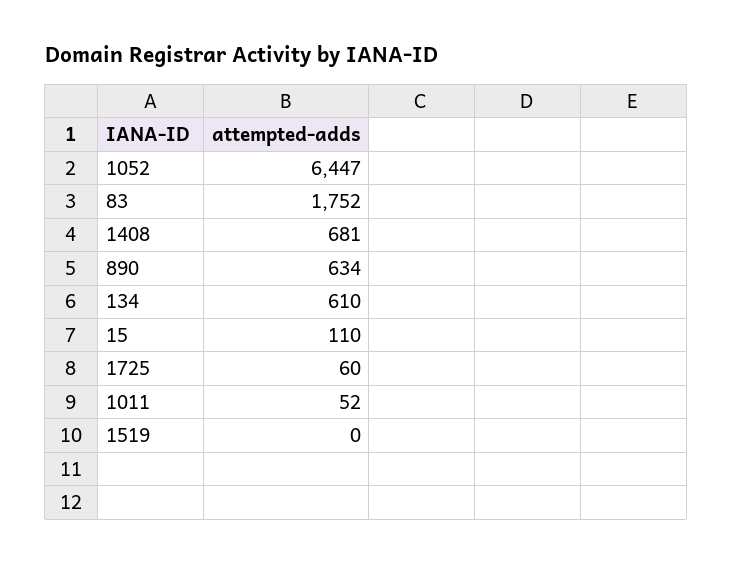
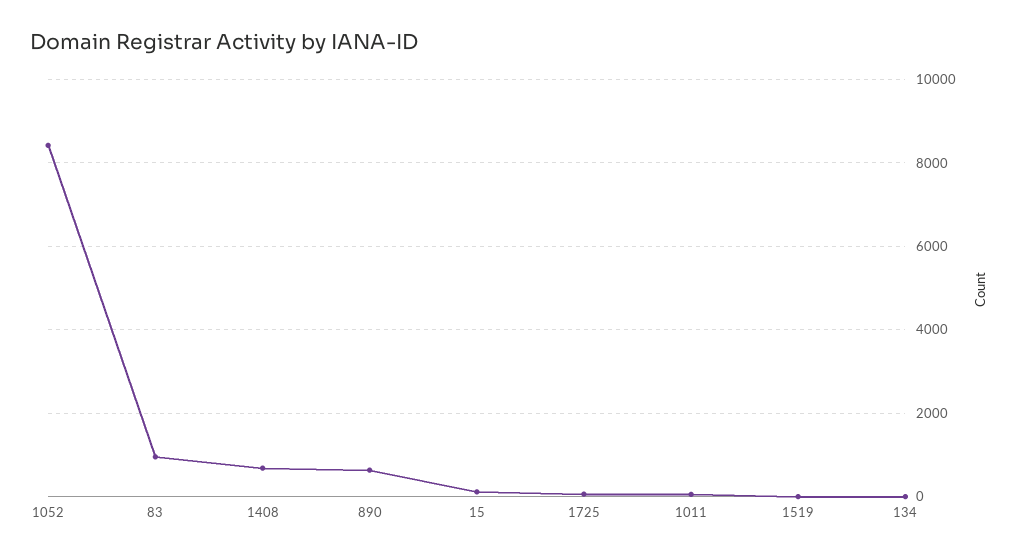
  {
-   "1052": 6447,
+   "1052": 8400,
-   "83": 1752,
+   "83": 1000,
    "1408": 681,
    "890": 634,
-   "134": 610,
+   "134": 0,
    "15": 110,
    "1725": 60,
    "1011": 52,
    "1519": 0
  }

